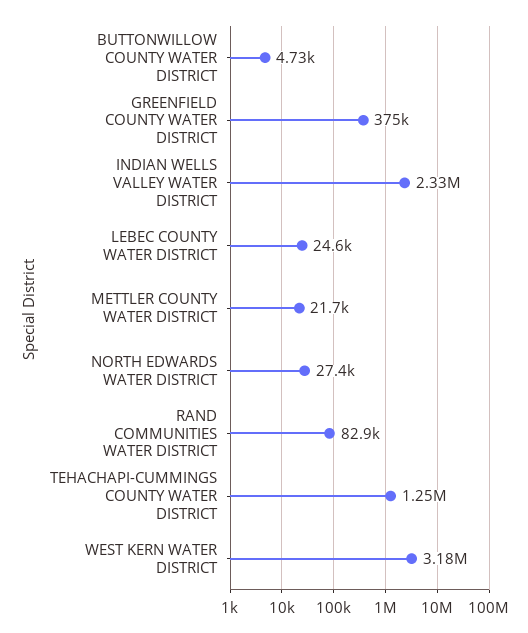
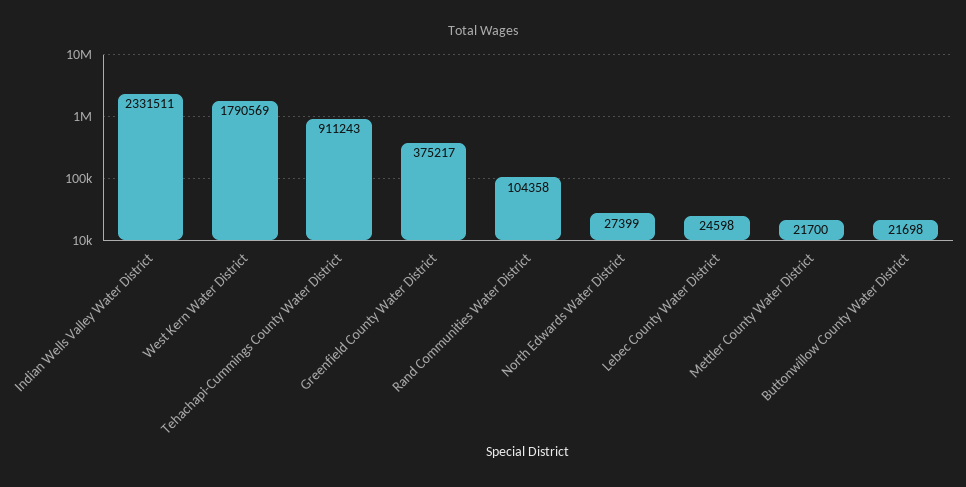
  {
-   "BUTTONWILLOW COUNTY WATER DISTRICT": 4730,
+   "BUTTONWILLOW COUNTY WATER DISTRICT": 21698,
    "GREENFIELD COUNTY WATER DISTRICT": 375217,
    "INDIAN WELLS VALLEY WATER DISTRICT": 2331511,
    "LEBEC COUNTY WATER DISTRICT": 24598,
    "METTLER COUNTY WATER DISTRICT": 21700,
    "NORTH EDWARDS WATER DISTRICT": 27399,
-   "RAND COMMUNITIES WATER DISTRICT": 82900,
+   "RAND COMMUNITIES WATER DISTRICT": 104358,
-   "TEHACHAPI-CUMMINGS COUNTY WATER DISTRICT": 1250000,
+   "TEHACHAPI-CUMMINGS COUNTY WATER DISTRICT": 911243,
-   "WEST KERN WATER DISTRICT": 3180000
+   "WEST KERN WATER DISTRICT": 1790569
  }

